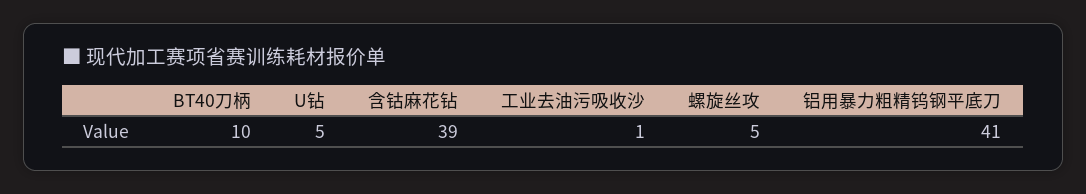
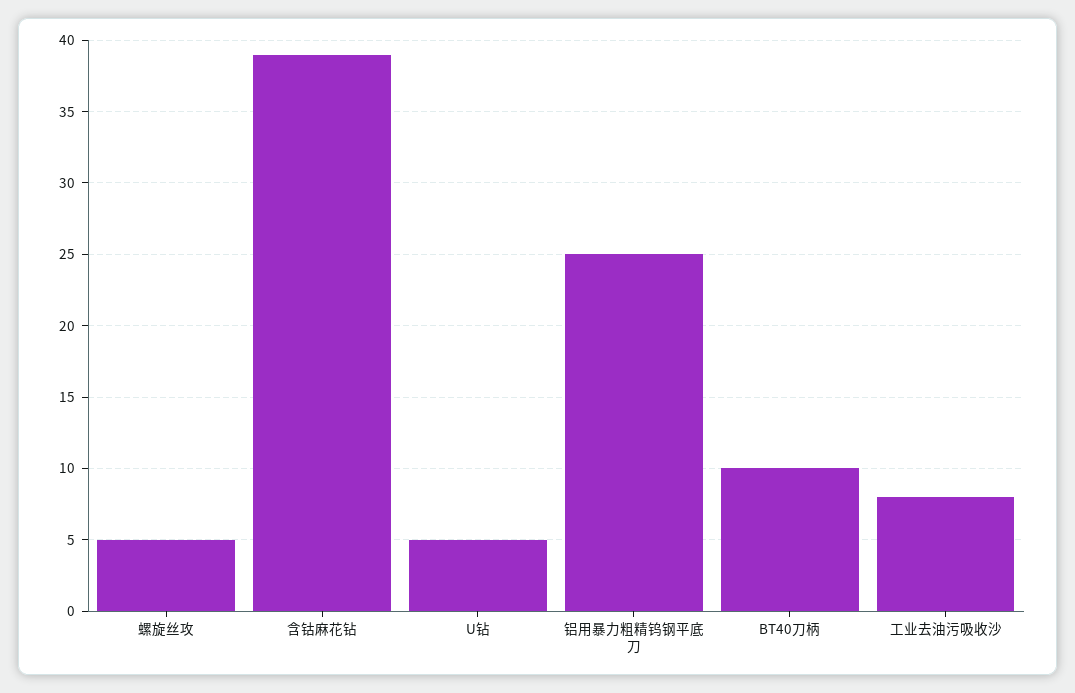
  {
    "BT40刀柄": 10,
    "U钻": 5,
    "含钴麻花钻": 39,
-   "工业去油污吸收沙": 1,
+   "工业去油污吸收沙": 8,
    "螺旋丝攻": 5,
-   "铝用暴力粗精钨钢平底刀": 41
+   "铝用暴力粗精钨钢平底刀": 25
  }

